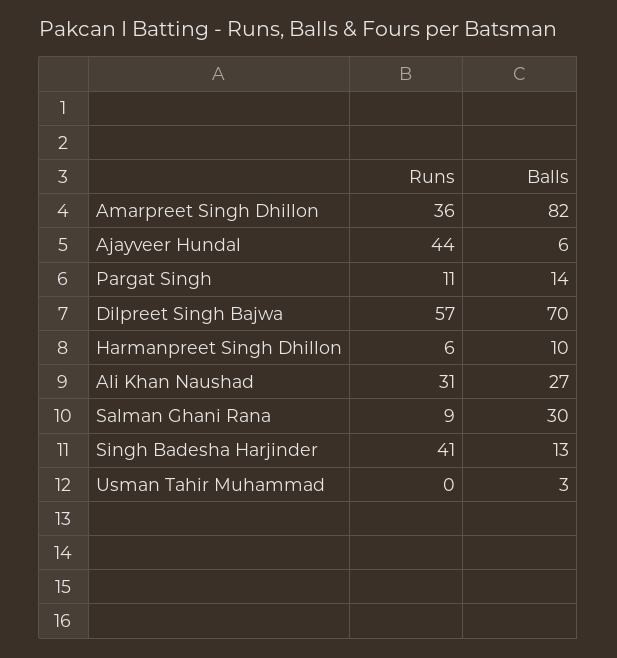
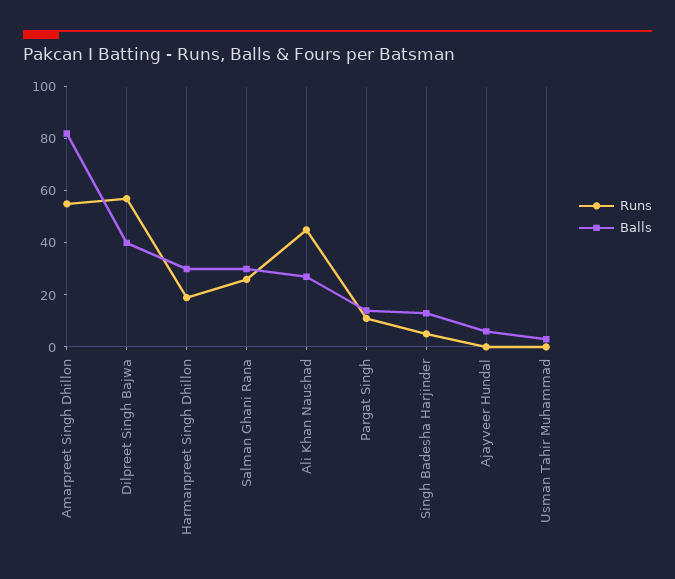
  {
    "Runs": {
-     "Amarpreet Singh Dhillon": 36,
+     "Amarpreet Singh Dhillon": 55,
-     "Ajayveer Hundal": 44,
+     "Ajayveer Hundal": 0,
      "Pargat Singh": 11,
      "Dilpreet Singh Bajwa": 57,
-     "Harmanpreet Singh Dhillon": 6,
+     "Harmanpreet Singh Dhillon": 20,
-     "Ali Khan Naushad": 31,
+     "Ali Khan Naushad": 45,
-     "Salman Ghani Rana": 9,
+     "Salman Ghani Rana": 25,
-     "Singh Badesha Harjinder": 41,
+     "Singh Badesha Harjinder": 5,
      "Usman Tahir Muhammad": 0
    },
    "Balls": {
      "Amarpreet Singh Dhillon": 82,
      "Ajayveer Hundal": 6,
      "Pargat Singh": 14,
-     "Dilpreet Singh Bajwa": 70,
+     "Dilpreet Singh Bajwa": 40,
-     "Harmanpreet Singh Dhillon": 10,
+     "Harmanpreet Singh Dhillon": 30,
      "Ali Khan Naushad": 27,
      "Salman Ghani Rana": 30,
      "Singh Badesha Harjinder": 13,
      "Usman Tahir Muhammad": 3
    }
  }

